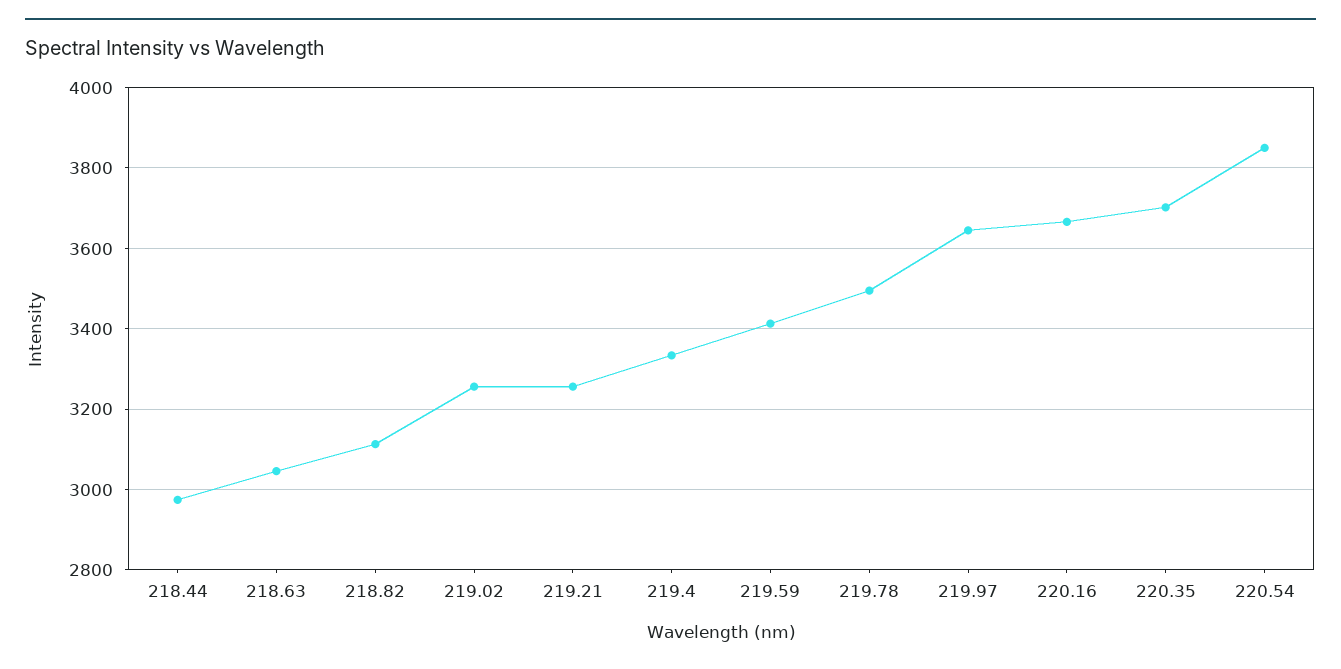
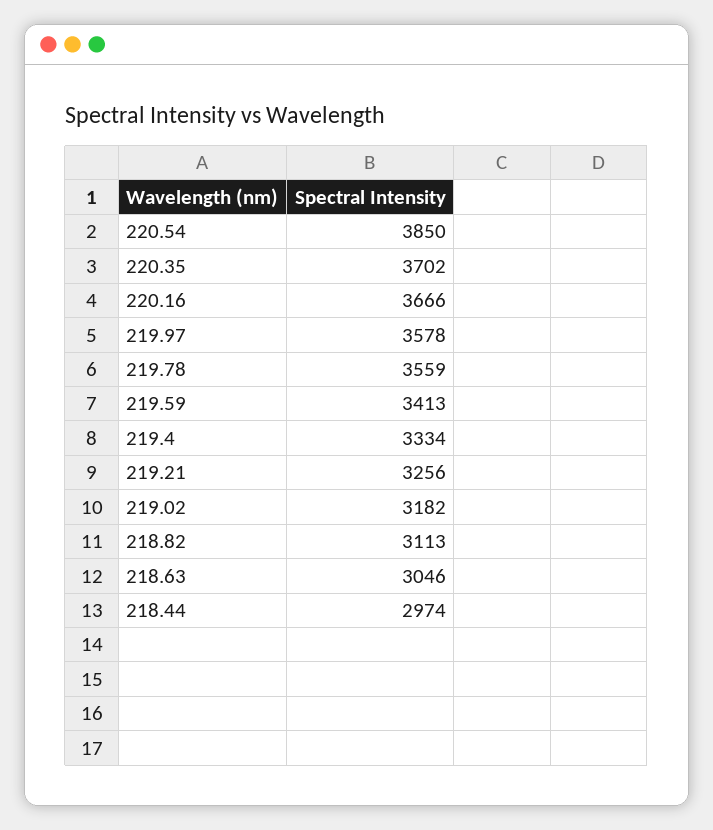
  {
    "218.44": 2974,
    "218.63": 3046,
    "218.82": 3113,
-   "219.02": 3260,
+   "219.02": 3182,
    "219.21": 3256,
    "219.4": 3334,
    "219.59": 3413,
-   "219.78": 3500,
+   "219.78": 3559,
-   "219.97": 3640,
+   "219.97": 3578,
    "220.16": 3666,
    "220.35": 3702,
    "220.54": 3850
  }

